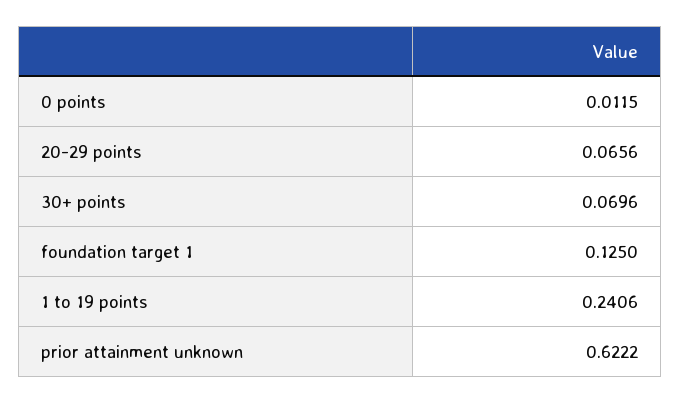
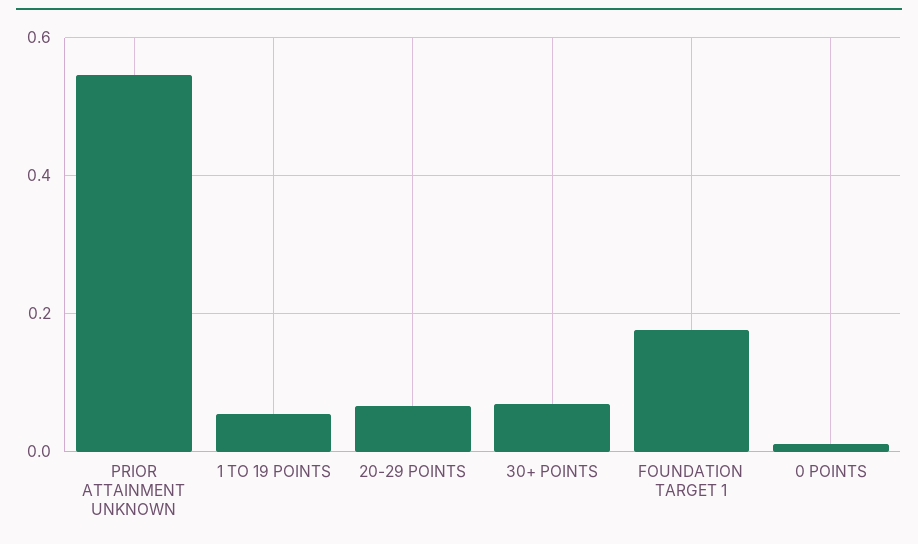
  {
    "0 points": 0.0115,
    "20-29 points": 0.0656,
    "30+ points": 0.0696,
-   "foundation target 1": 0.125,
+   "foundation target 1": 0.18,
-   "1 to 19 points": 0.2406,
+   "1 to 19 points": 0.06,
-   "prior attainment unknown": 0.6222
+   "prior attainment unknown": 0.54
  }

